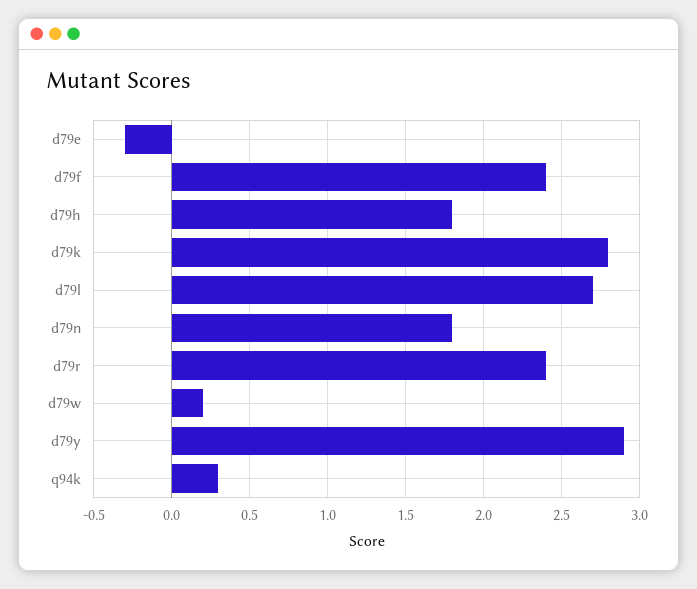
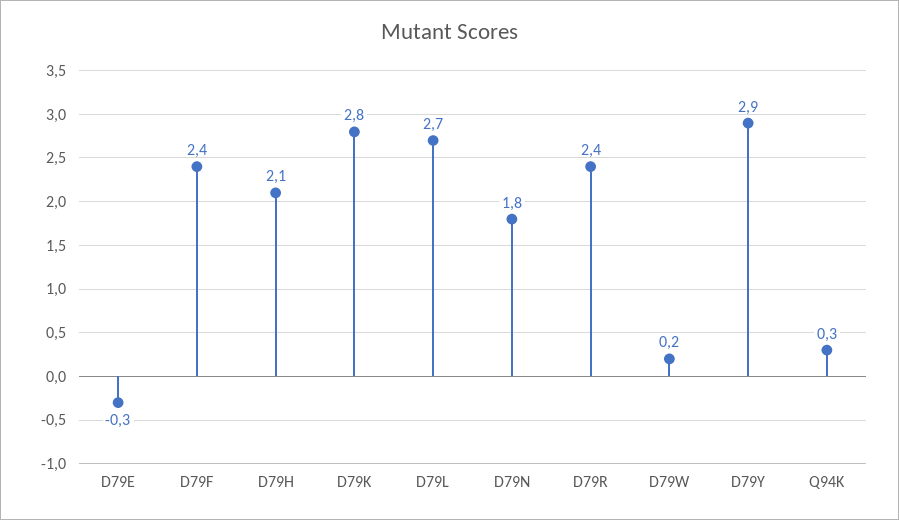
  {
    "d79e": -0.3,
    "d79f": 2.4,
-   "d79h": 1.8,
+   "d79h": 2.1,
    "d79k": 2.8,
    "d79l": 2.7,
    "d79n": 1.8,
    "d79r": 2.4,
    "d79w": 0.2,
    "d79y": 2.9,
    "q94k": 0.3
  }

